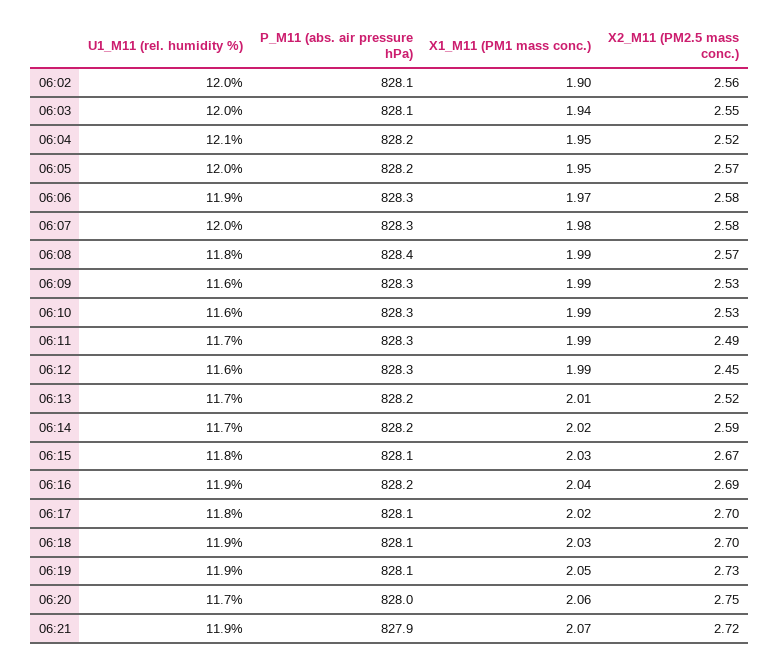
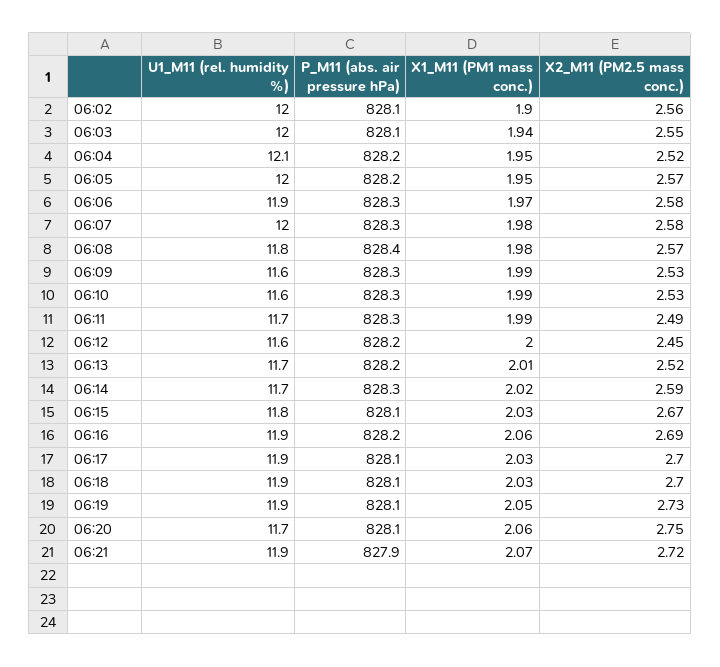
  {
    "U1_M11 (rel. humidity %)": {
      "06:02": 12,
      "06:03": 12,
      "06:04": 12.1,
      "06:05": 12,
      "06:06": 11.9,
      "06:07": 12,
      "06:08": 11.8,
      "06:09": 11.6,
      "06:10": 11.6,
      "06:11": 11.7,
      "06:12": 11.6,
      "06:13": 11.7,
      "06:14": 11.7,
      "06:15": 11.8,
      "06:16": 11.9,
-     "06:17": 11.8,
+     "06:17": 11.9,
      "06:18": 11.9,
      "06:19": 11.9,
      "06:20": 11.7,
      "06:21": 11.9
    },
    "P_M11 (abs. air pressure hPa)": {
      "06:02": 828.1,
      "06:03": 828.1,
      "06:04": 828.2,
      "06:05": 828.2,
      "06:06": 828.3,
      "06:07": 828.3,
      "06:08": 828.4,
      "06:09": 828.3,
      "06:10": 828.3,
      "06:11": 828.3,
-     "06:12": 828.3,
+     "06:12": 828.2,
      "06:13": 828.2,
-     "06:14": 828.2,
+     "06:14": 828.3,
      "06:15": 828.1,
      "06:16": 828.2,
      "06:17": 828.1,
      "06:18": 828.1,
      "06:19": 828.1,
-     "06:20": 828,
+     "06:20": 828.1,
      "06:21": 827.9
    },
    "X1_M11 (PM1 mass conc.)": {
      "06:02": 1.9,
      "06:03": 1.94,
      "06:04": 1.95,
      "06:05": 1.95,
      "06:06": 1.97,
      "06:07": 1.98,
-     "06:08": 1.99,
+     "06:08": 1.98,
      "06:09": 1.99,
      "06:10": 1.99,
      "06:11": 1.99,
-     "06:12": 1.99,
+     "06:12": 2,
      "06:13": 2.01,
      "06:14": 2.02,
      "06:15": 2.03,
-     "06:16": 2.04,
+     "06:16": 2.06,
-     "06:17": 2.02,
+     "06:17": 2.03,
      "06:18": 2.03,
      "06:19": 2.05,
      "06:20": 2.06,
      "06:21": 2.07
    },
    "X2_M11 (PM2.5 mass conc.)": {
      "06:02": 2.56,
      "06:03": 2.55,
      "06:04": 2.52,
      "06:05": 2.57,
      "06:06": 2.58,
      "06:07": 2.58,
      "06:08": 2.57,
      "06:09": 2.53,
      "06:10": 2.53,
      "06:11": 2.49,
      "06:12": 2.45,
      "06:13": 2.52,
      "06:14": 2.59,
      "06:15": 2.67,
      "06:16": 2.69,
      "06:17": 2.7,
      "06:18": 2.7,
      "06:19": 2.73,
      "06:20": 2.75,
      "06:21": 2.72
    }
  }

